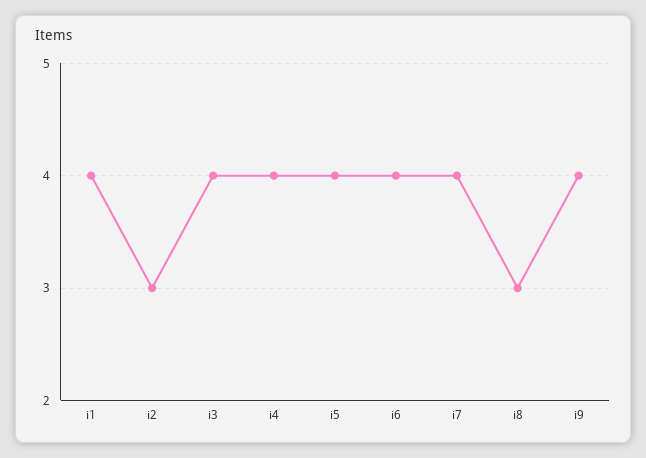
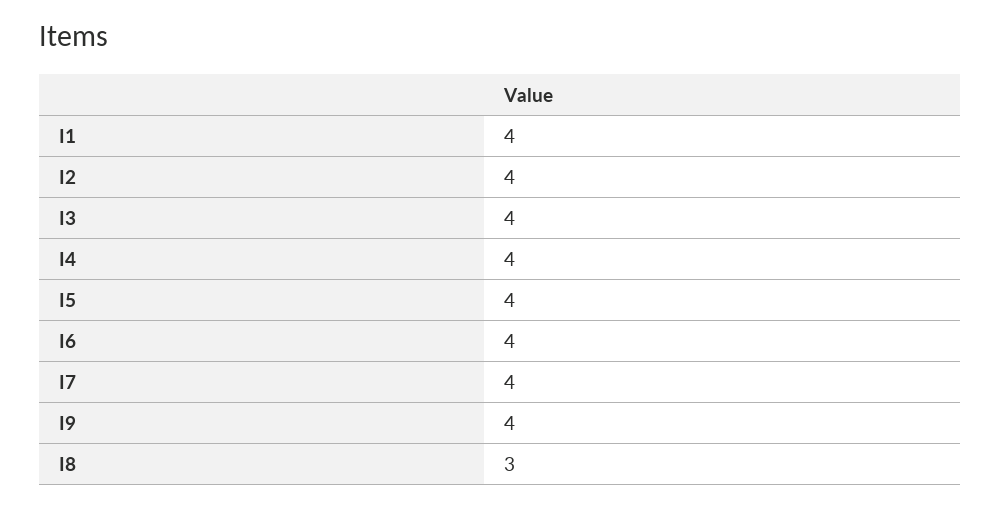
  {
    "i1": 4,
-   "i2": 3,
+   "i2": 4,
    "i3": 4,
    "i4": 4,
    "i5": 4,
    "i6": 4,
    "i7": 4,
    "i8": 3,
    "i9": 4
  }

